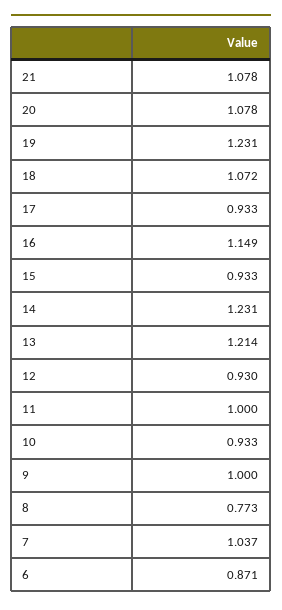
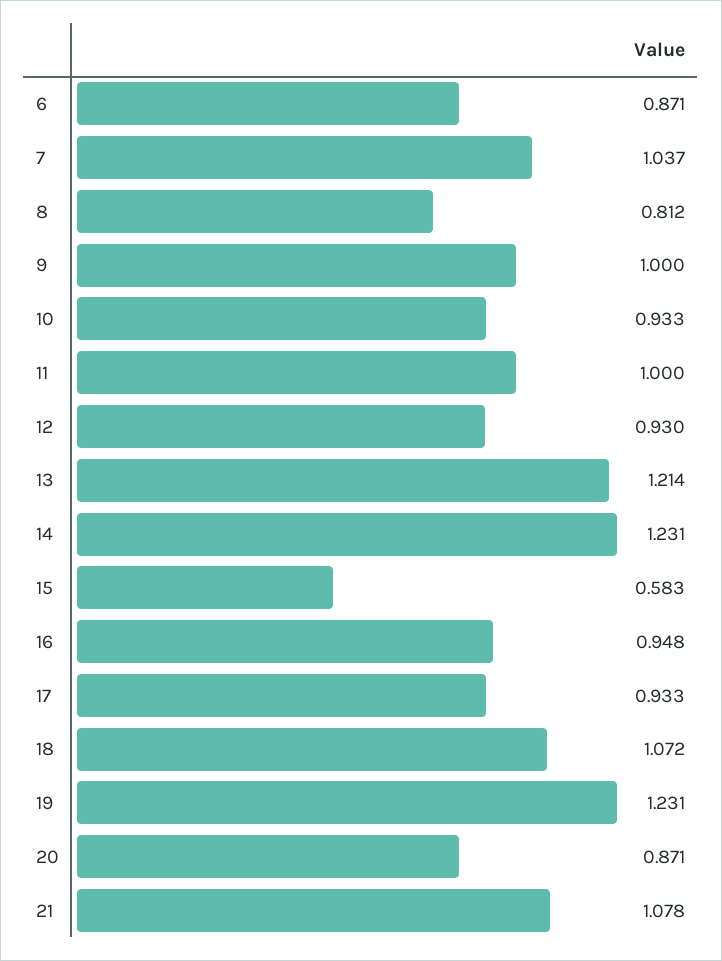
  {
    "21": 1.078,
-   "20": 1.078,
+   "20": 0.871,
    "19": 1.231,
    "18": 1.072,
    "17": 0.933,
-   "16": 1.149,
+   "16": 0.948,
-   "15": 0.933,
+   "15": 0.583,
    "14": 1.231,
    "13": 1.214,
    "12": 0.93,
    "11": 1,
    "10": 0.933,
    "9": 1,
-   "8": 0.773,
+   "8": 0.812,
    "7": 1.037,
    "6": 0.871
  }

